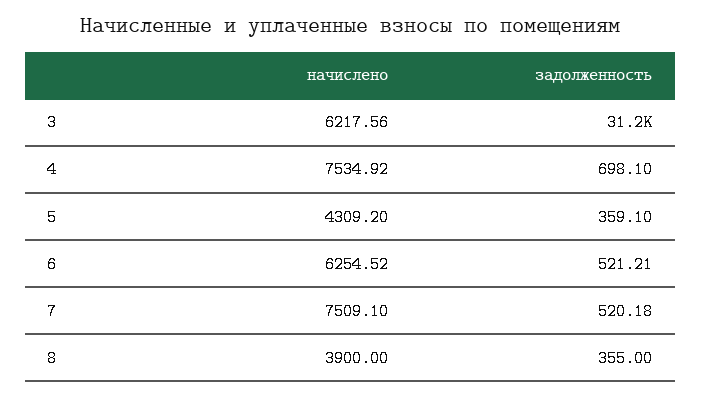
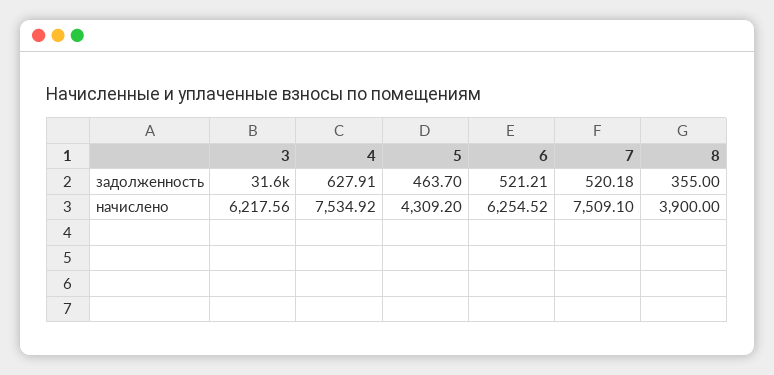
  {
    "начислено": {
      "3": 6217.56,
      "4": 7534.92,
      "5": 4309.2,
      "6": 6254.52,
      "7": 7509.1,
      "8": 3900
    },
    "задолженность": {
-     "3": 31200,
+     "3": 31600,
-     "4": 698.1,
+     "4": 627.91,
-     "5": 359.1,
+     "5": 463.7,
      "6": 521.21,
      "7": 520.18,
      "8": 355
    }
  }

